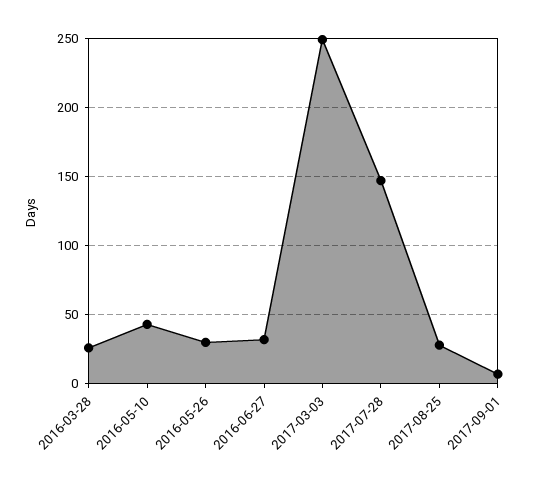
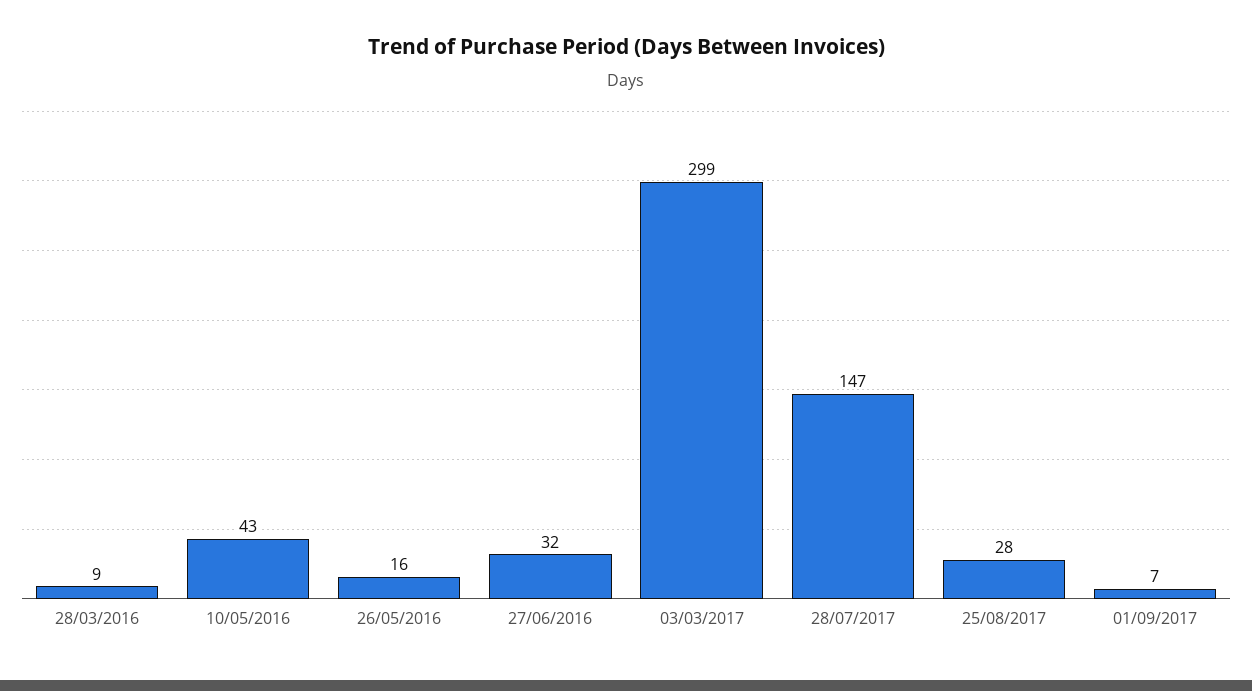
  {
-   "2016-03-28": 25,
+   "2016-03-28": 9,
    "2016-05-10": 43,
-   "2016-05-26": 30,
+   "2016-05-26": 16,
    "2016-06-27": 32,
-   "2017-03-03": 250,
+   "2017-03-03": 299,
    "2017-07-28": 147,
    "2017-08-25": 28,
    "2017-09-01": 7
  }

